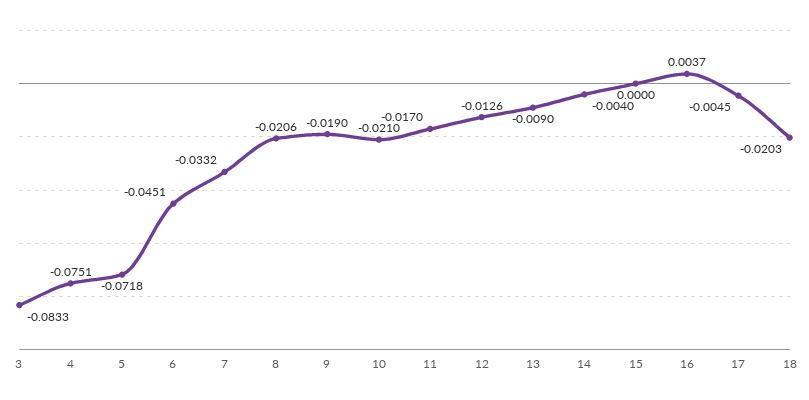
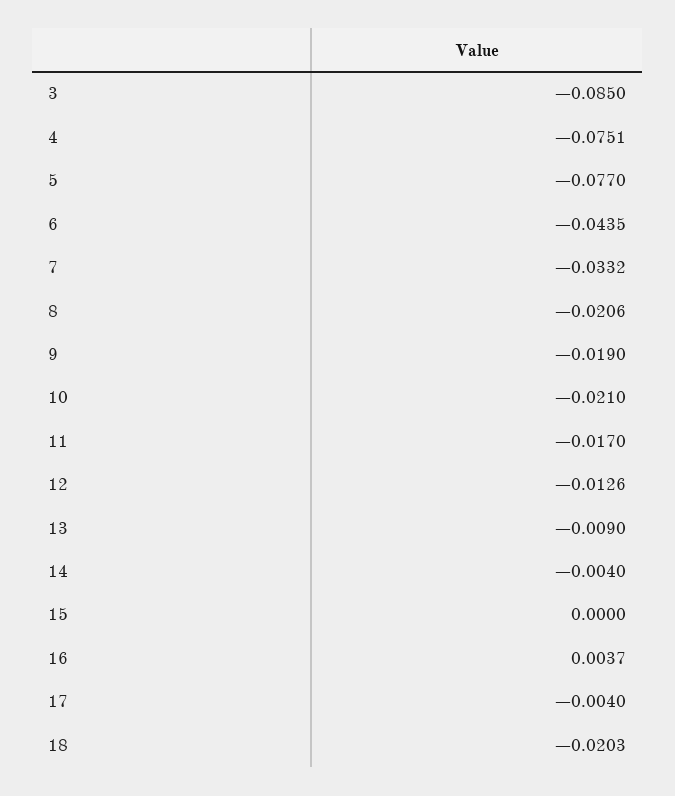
  {
-   "3": -0.0833,
+   "3": -0.085,
    "4": -0.0751,
-   "5": -0.0718,
+   "5": -0.077,
-   "6": -0.0451,
+   "6": -0.0435,
    "7": -0.0332,
    "8": -0.0206,
    "9": -0.019,
    "10": -0.021,
    "11": -0.017,
    "12": -0.0126,
    "13": -0.009,
    "14": -0.004,
    "15": 0,
    "16": 0.0037,
-   "17": -0.0045,
+   "17": -0.004,
    "18": -0.0203
  }

